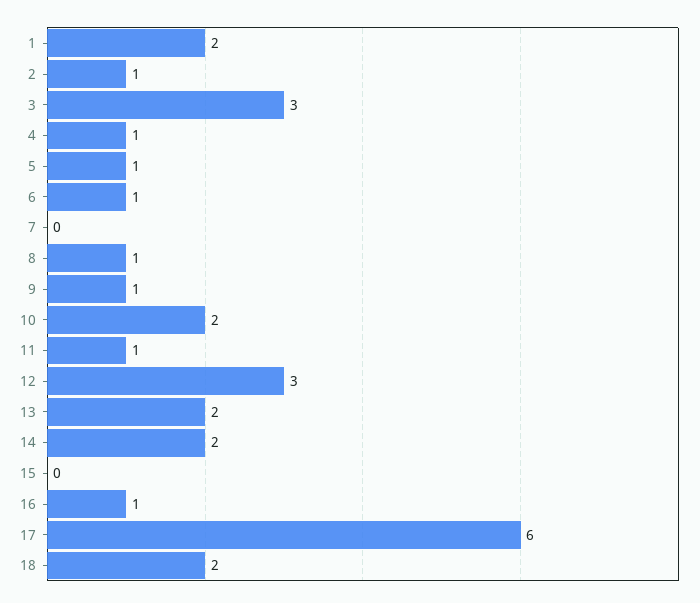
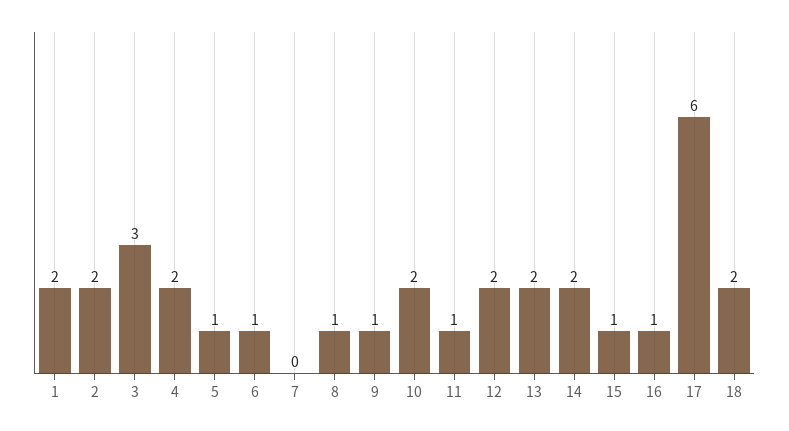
  {
    "1": 2,
-   "2": 1,
+   "2": 2,
    "3": 3,
-   "4": 1,
+   "4": 2,
    "5": 1,
    "6": 1,
    "7": 0,
    "8": 1,
    "9": 1,
    "10": 2,
    "11": 1,
-   "12": 3,
+   "12": 2,
    "13": 2,
    "14": 2,
-   "15": 0,
+   "15": 1,
    "16": 1,
    "17": 6,
    "18": 2
  }

